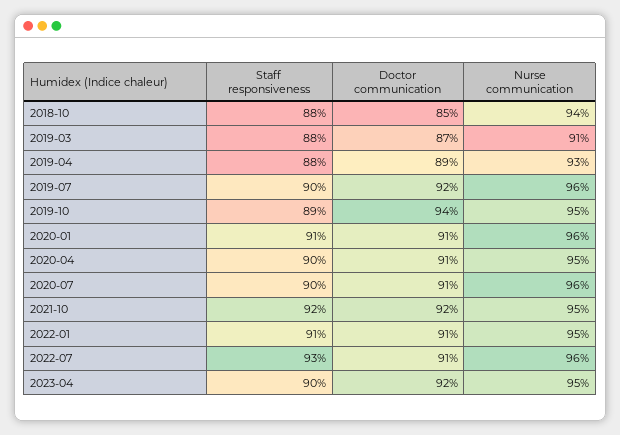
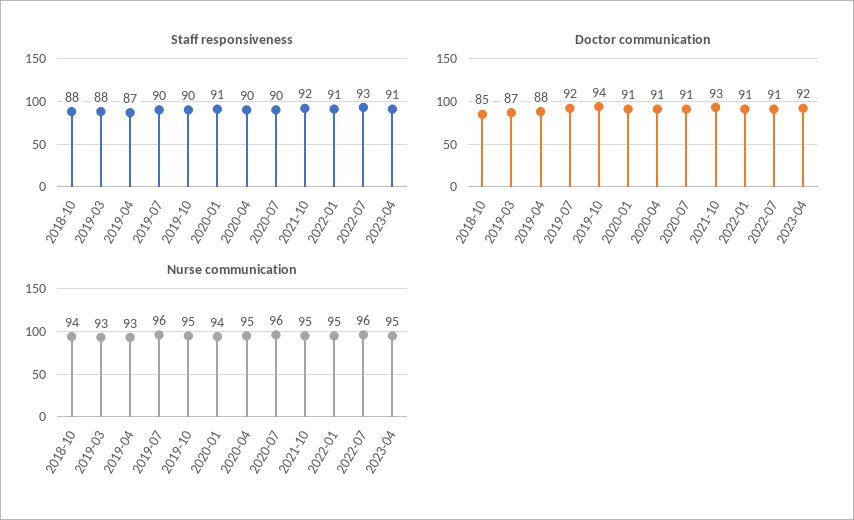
  {
    "Staff responsiveness": {
      "2018-10": 88,
      "2019-03": 88,
-     "2019-04": 88,
+     "2019-04": 87,
      "2019-07": 90,
-     "2019-10": 89,
+     "2019-10": 90,
      "2020-01": 91,
      "2020-04": 90,
      "2020-07": 90,
      "2021-10": 92,
      "2022-01": 91,
      "2022-07": 93,
-     "2023-04": 90
+     "2023-04": 91
    },
    "Doctor communication": {
      "2018-10": 85,
      "2019-03": 87,
-     "2019-04": 89,
+     "2019-04": 88,
      "2019-07": 92,
      "2019-10": 94,
      "2020-01": 91,
      "2020-04": 91,
      "2020-07": 91,
-     "2021-10": 92,
+     "2021-10": 93,
      "2022-01": 91,
      "2022-07": 91,
      "2023-04": 92
    },
    "Nurse communication": {
      "2018-10": 94,
-     "2019-03": 91,
+     "2019-03": 93,
      "2019-04": 93,
      "2019-07": 96,
      "2019-10": 95,
-     "2020-01": 96,
+     "2020-01": 94,
      "2020-04": 95,
      "2020-07": 96,
      "2021-10": 95,
      "2022-01": 95,
      "2022-07": 96,
      "2023-04": 95
    }
  }

